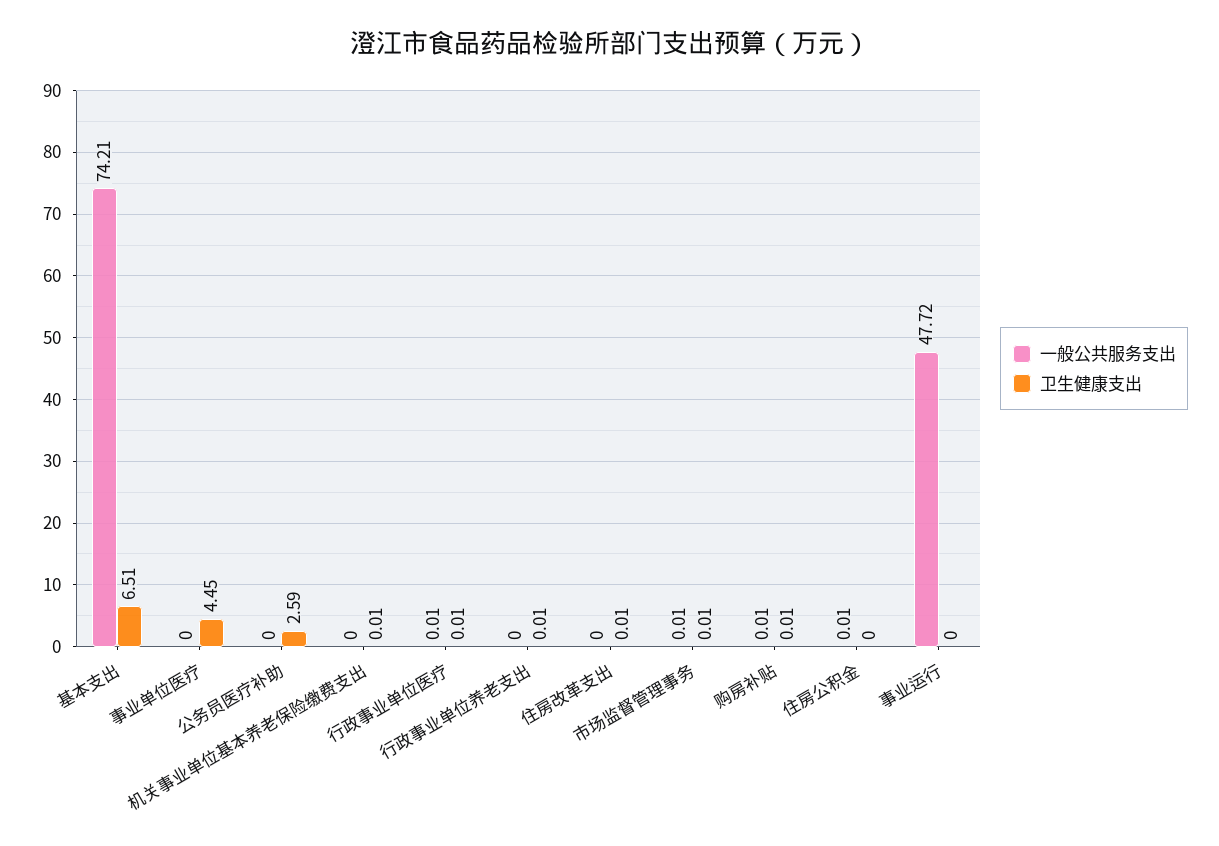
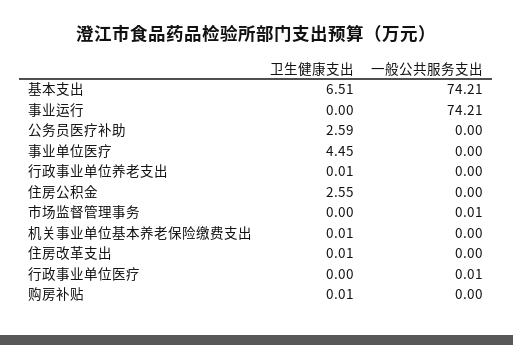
  {
    "一般公共服务支出": {
      "基本支出": 74.21,
      "事业单位医疗": 0,
      "公务员医疗补助": 0,
      "机关事业单位基本养老保险缴费支出": 0,
      "行政事业单位医疗": 0.01,
      "行政事业单位养老支出": 0,
      "住房改革支出": 0,
      "市场监督管理事务": 0.01,
-     "购房补贴": 0.01,
+     "购房补贴": 0,
-     "住房公积金": 0.01,
+     "住房公积金": 0,
-     "事业运行": 47.72
+     "事业运行": 74.21
    },
    "卫生健康支出": {
      "基本支出": 6.51,
      "事业单位医疗": 4.45,
      "公务员医疗补助": 2.59,
      "机关事业单位基本养老保险缴费支出": 0.01,
-     "行政事业单位医疗": 0.01,
+     "行政事业单位医疗": 0,
      "行政事业单位养老支出": 0.01,
      "住房改革支出": 0.01,
-     "市场监督管理事务": 0.01,
+     "市场监督管理事务": 0,
      "购房补贴": 0.01,
-     "住房公积金": 0,
+     "住房公积金": 2.55,
      "事业运行": 0
    }
  }

